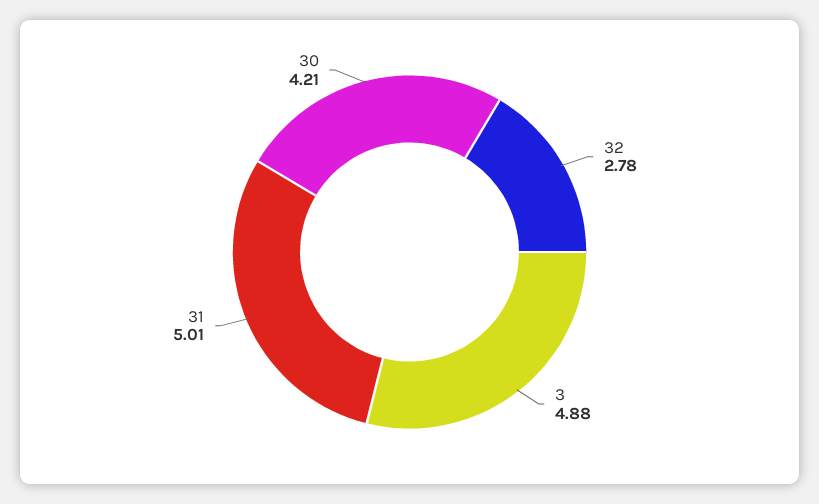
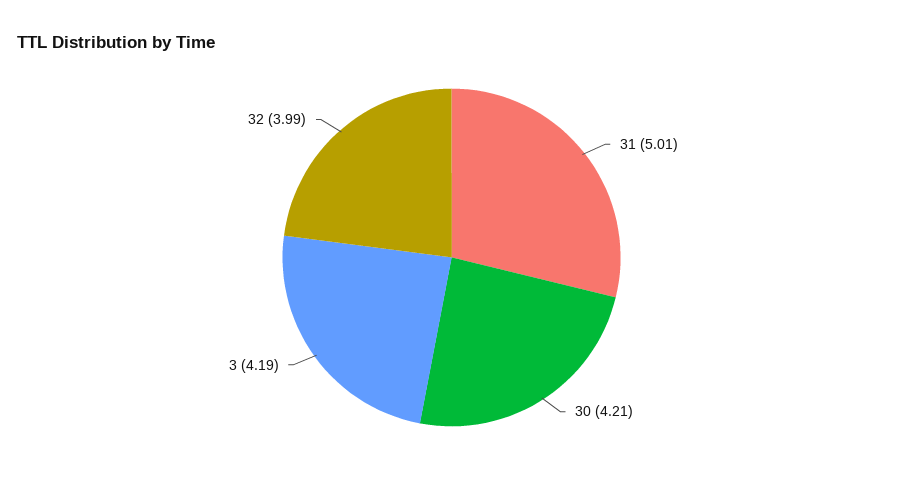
  {
-   "32": 2.78,
+   "32": 3.99,
-   "3": 4.88,
+   "3": 4.19,
    "31": 5.01,
    "30": 4.21
  }

